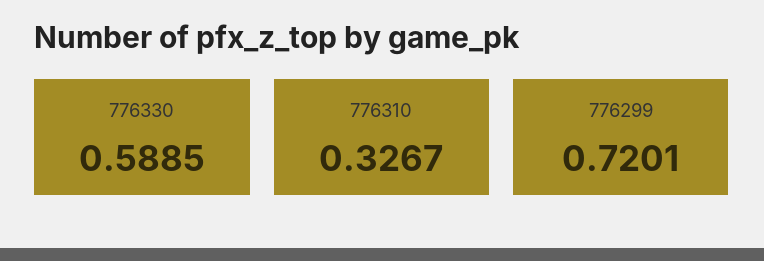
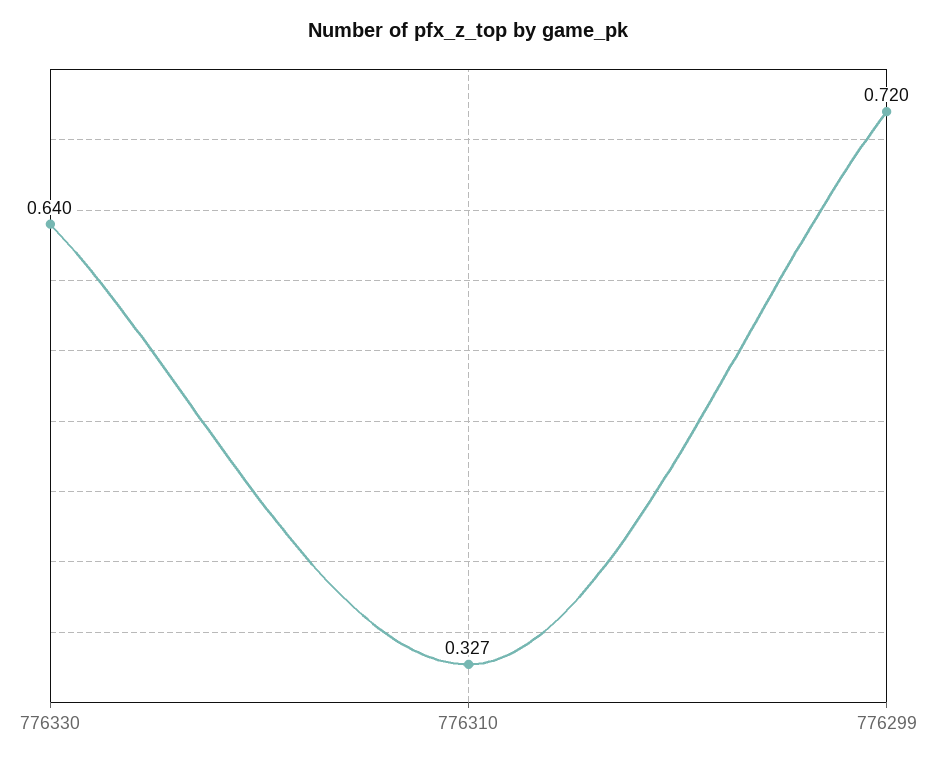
  {
-   "776330": 0.5885,
+   "776330": 0.64,
    "776310": 0.3267,
    "776299": 0.7201
  }

